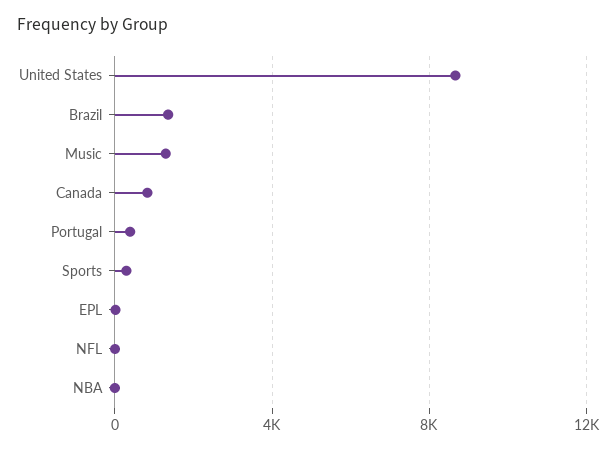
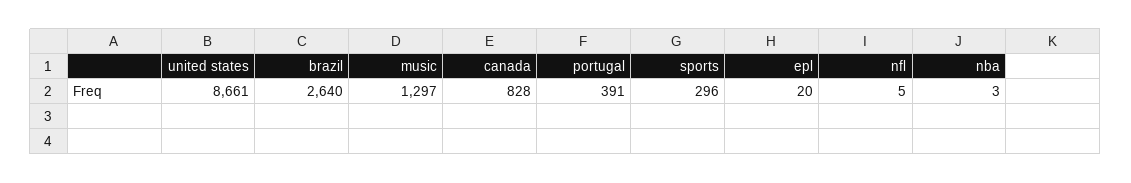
  {
    "United States": 8661,
-   "Brazil": 1500,
+   "Brazil": 2640,
    "Music": 1297,
    "Canada": 828,
    "Portugal": 391,
    "Sports": 296,
    "EPL": 20,
    "NFL": 5,
    "NBA": 3
  }

